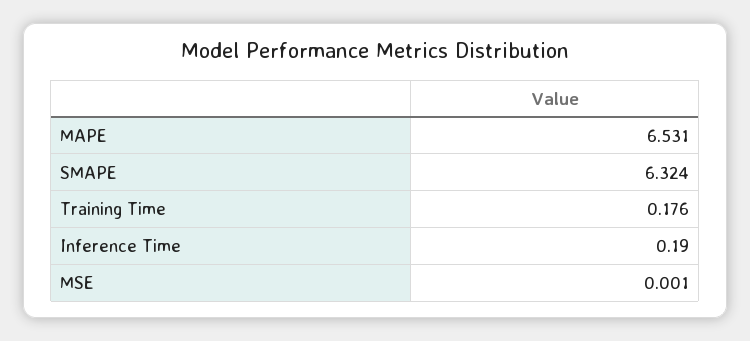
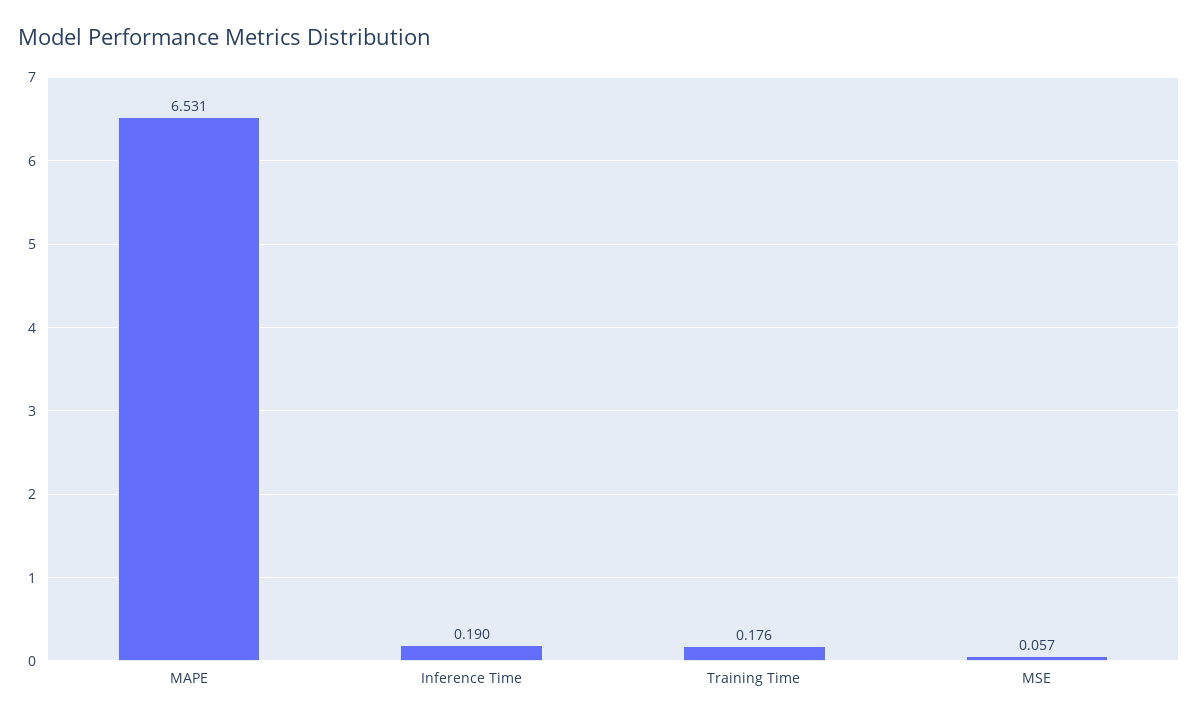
  {
    "MAPE": 6.531,
-   "SMAPE": 6.324,
    "Training Time": 0.176,
    "Inference Time": 0.19,
-   "MSE": 0.001
+   "MSE": 0.057
  }

